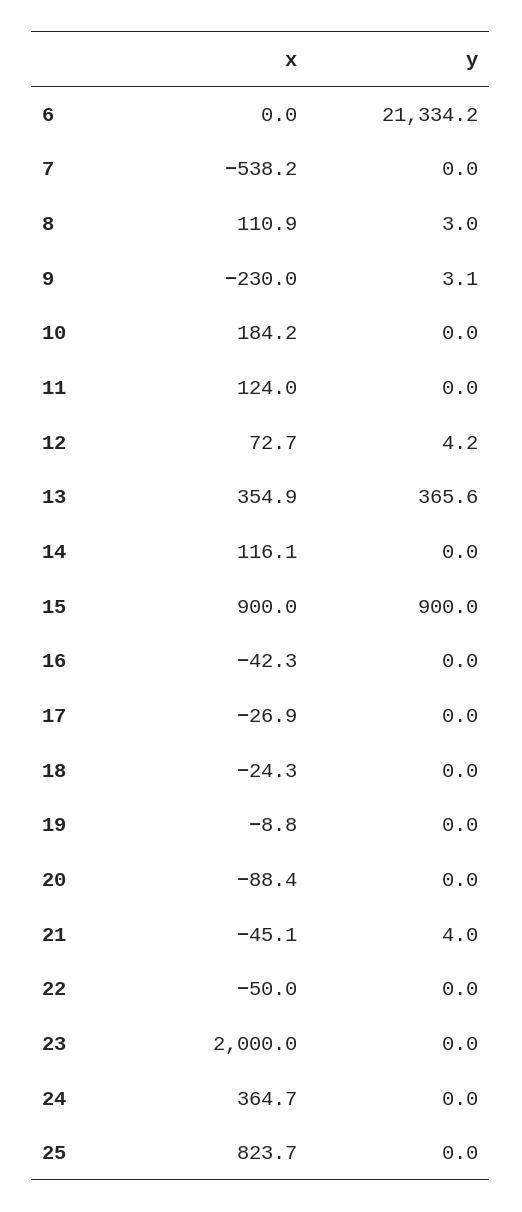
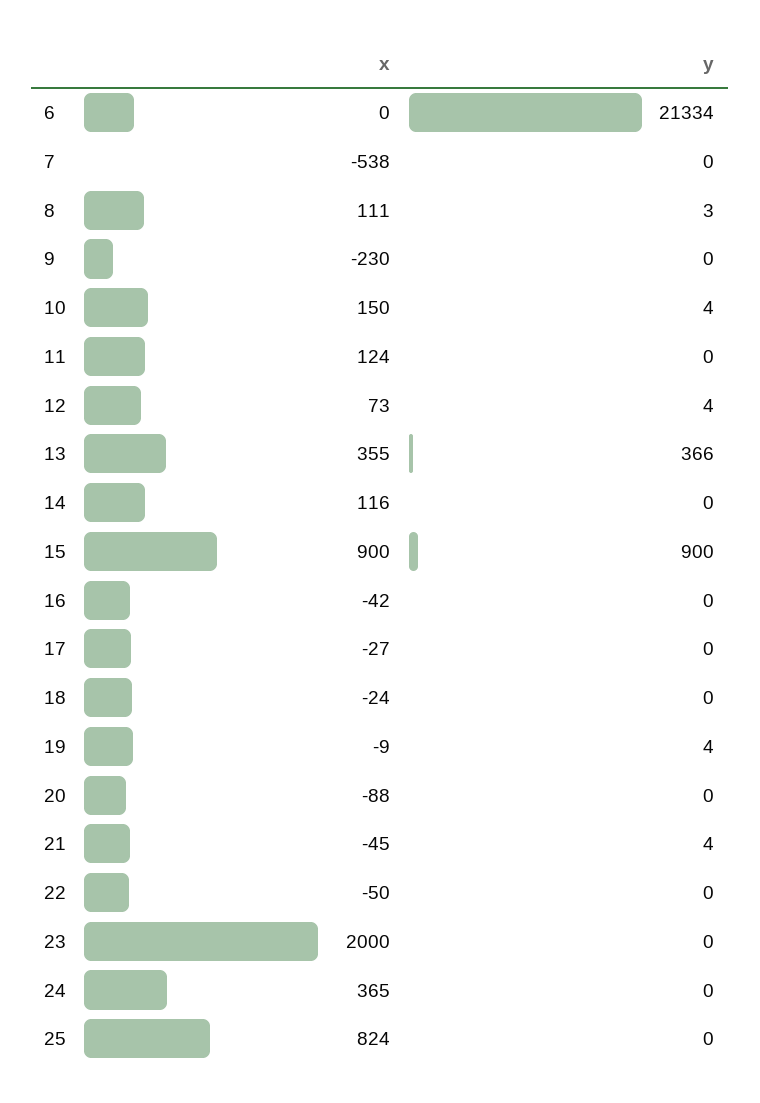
  {
    "x": {
      "6": 0,
      "7": -538.2,
      "8": 110.9,
      "9": -230,
-     "10": 184.2,
+     "10": 150,
      "11": 124,
      "12": 72.7,
      "13": 354.9,
      "14": 116.1,
      "15": 900,
      "16": -42.3,
      "17": -26.9,
      "18": -24.3,
      "19": -8.8,
      "20": -88.4,
      "21": -45.1,
      "22": -50,
      "23": 2000,
      "24": 364.7,
      "25": 823.7
    },
    "y": {
      "6": 21334.2,
      "7": 0,
      "8": 3,
-     "9": 3.1,
+     "9": 0,
-     "10": 0,
+     "10": 4,
      "11": 0,
      "12": 4.2,
      "13": 365.6,
      "14": 0,
      "15": 900,
      "16": 0,
      "17": 0,
      "18": 0,
-     "19": 0,
+     "19": 4,
      "20": 0,
      "21": 4,
      "22": 0,
      "23": 0,
      "24": 0,
      "25": 0
    }
  }

